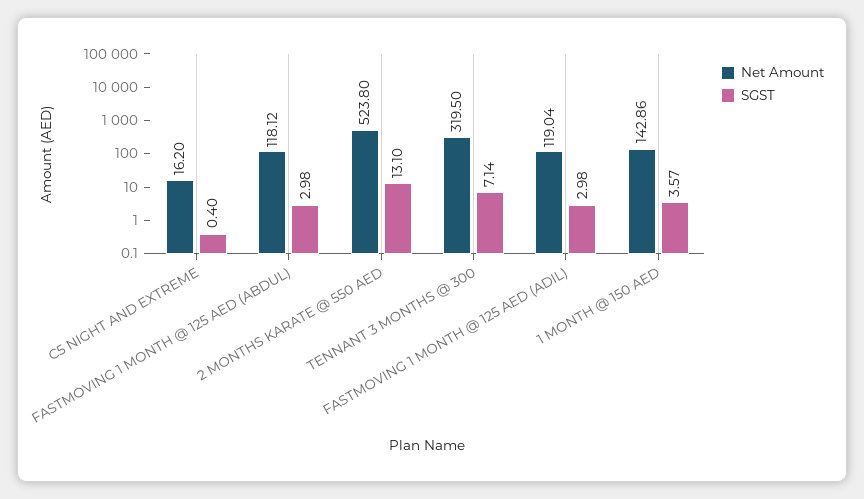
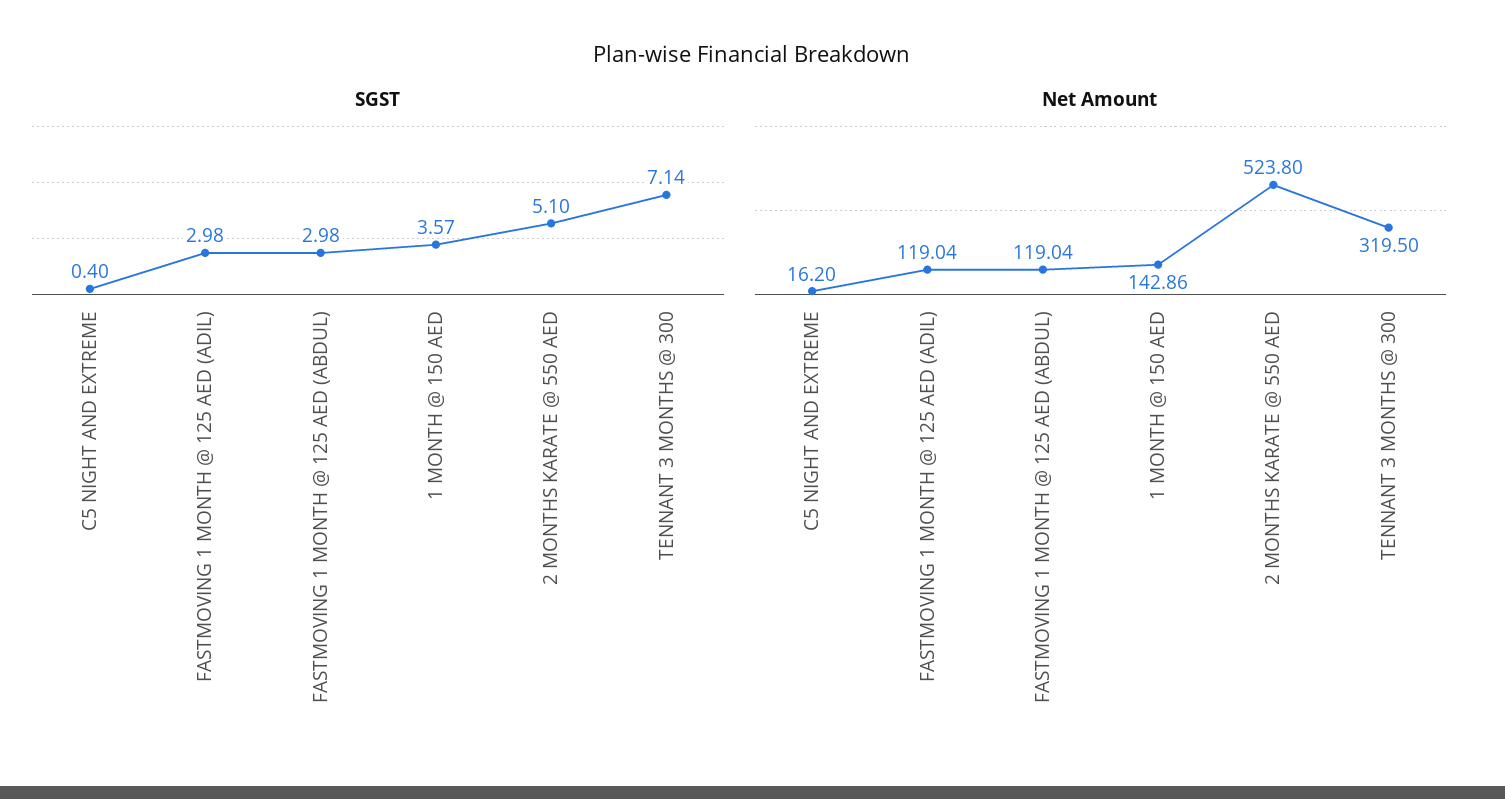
  {
    "Net Amount": {
      "C5 NIGHT AND EXTREME": 16.2,
-     "FASTMOVING 1 MONTH @ 125 AED (ABDUL)": 118.12,
+     "FASTMOVING 1 MONTH @ 125 AED (ABDUL)": 119.04,
      "2 MONTHS KARATE @ 550 AED": 523.8,
      "TENNANT 3 MONTHS @ 300": 319.5,
      "FASTMOVING 1 MONTH @ 125 AED (ADIL)": 119.04,
      "1 MONTH @ 150 AED": 142.86
    },
    "SGST": {
      "C5 NIGHT AND EXTREME": 0.4,
      "FASTMOVING 1 MONTH @ 125 AED (ABDUL)": 2.98,
-     "2 MONTHS KARATE @ 550 AED": 13.1,
+     "2 MONTHS KARATE @ 550 AED": 5.1,
      "TENNANT 3 MONTHS @ 300": 7.14,
      "FASTMOVING 1 MONTH @ 125 AED (ADIL)": 2.98,
      "1 MONTH @ 150 AED": 3.57
    }
  }

